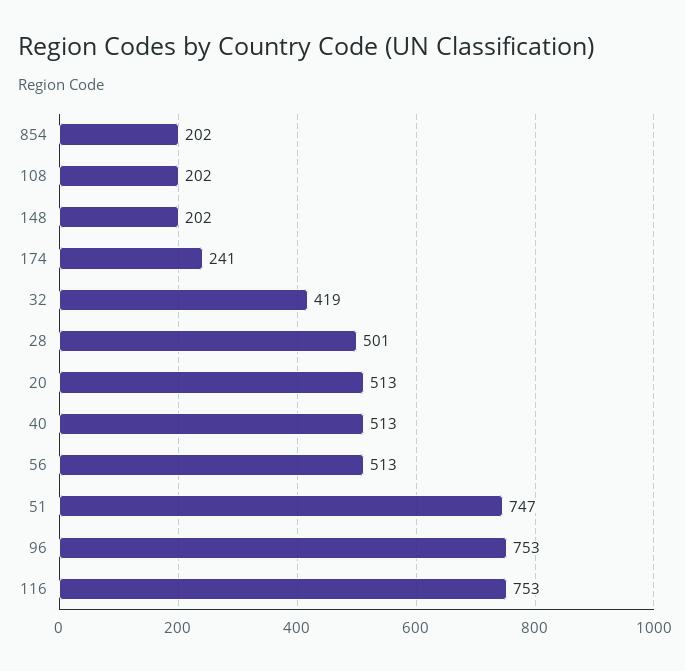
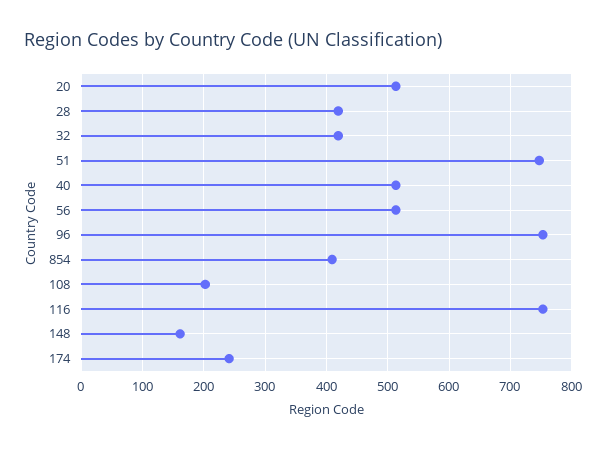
  {
-   "854": 202,
+   "854": 410,
    "108": 202,
-   "148": 202,
+   "148": 160,
    "174": 241,
    "32": 419,
-   "28": 501,
+   "28": 420,
    "20": 513,
    "40": 513,
    "56": 513,
    "51": 747,
    "96": 753,
    "116": 753
  }

